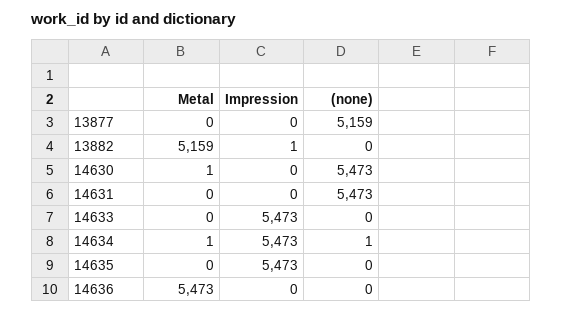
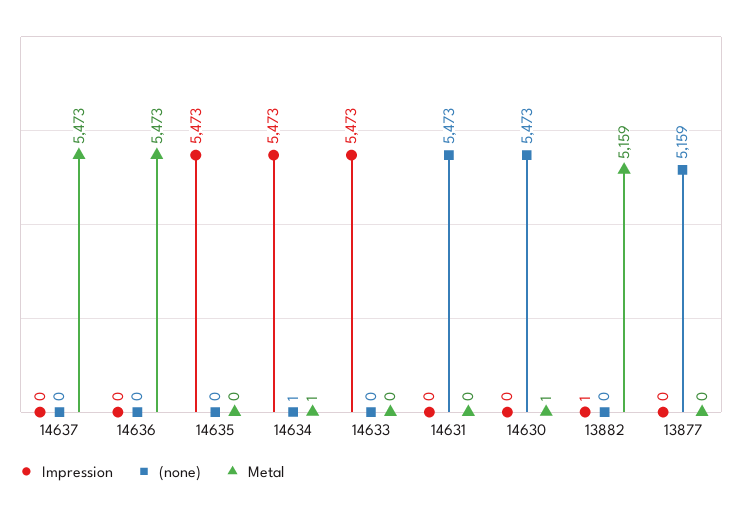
  {
    "Metal": {
      "13877": 0,
      "13882": 5159,
      "14630": 1,
      "14631": 0,
      "14633": 0,
      "14634": 1,
      "14635": 0,
-     "14636": 5473
+     "14636": 5473,
+     "14637": 5473
    },
    "Impression": {
      "13877": 0,
      "13882": 1,
      "14630": 0,
      "14631": 0,
      "14633": 5473,
      "14634": 5473,
      "14635": 5473,
-     "14636": 0
+     "14636": 0,
+     "14637": 0
    },
    "(none)": {
      "13877": 5159,
      "13882": 0,
      "14630": 5473,
      "14631": 5473,
      "14633": 0,
      "14634": 1,
      "14635": 0,
-     "14636": 0
+     "14636": 0,
+     "14637": 0
    }
  }

